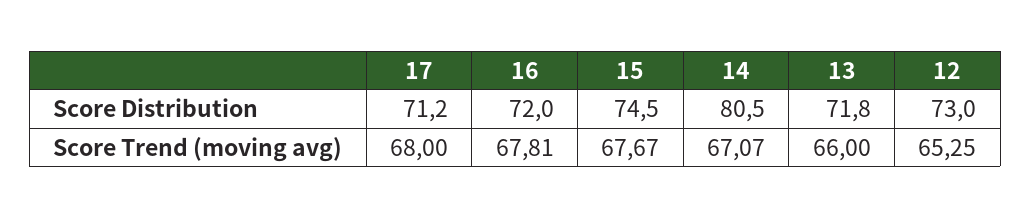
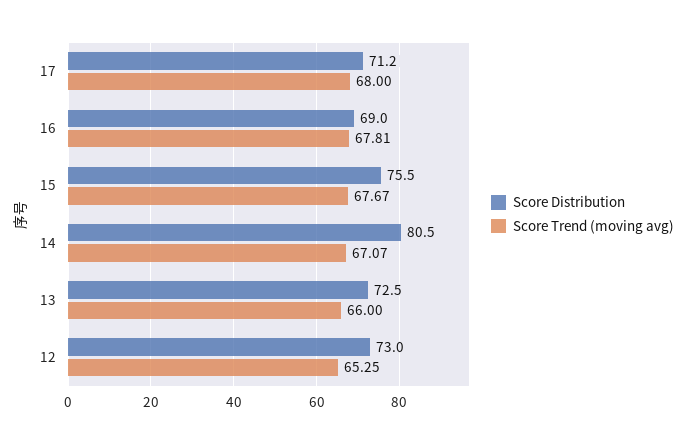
  {
    "Score Distribution": {
      "17": 71.2,
-     "16": 72,
+     "16": 69,
-     "15": 74.5,
+     "15": 75.5,
      "14": 80.5,
-     "13": 71.8,
+     "13": 72.5,
      "12": 73
    },
    "Score Trend (moving avg)": {
      "17": 68,
      "16": 67.81,
      "15": 67.67,
      "14": 67.07,
      "13": 66,
      "12": 65.25
    }
  }

